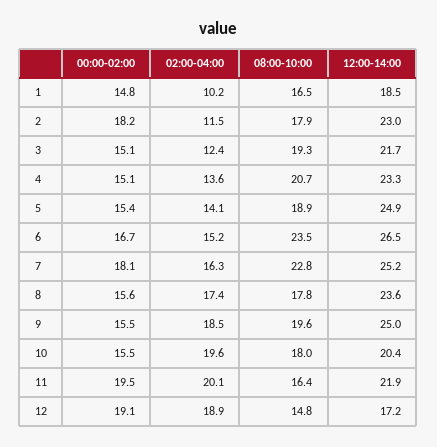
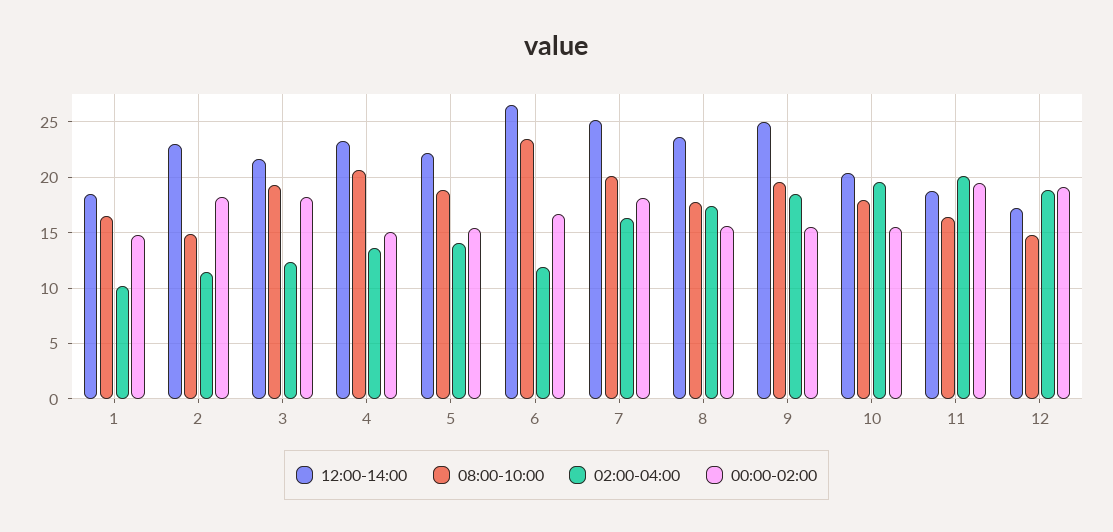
  {
    "00:00-02:00": {
      "1": 14.8,
      "2": 18.2,
-     "3": 15.1,
+     "3": 18,
      "4": 15.1,
      "5": 15.4,
      "6": 16.7,
      "7": 18.1,
      "8": 15.6,
      "9": 15.5,
      "10": 15.5,
      "11": 19.5,
      "12": 19.1
    },
    "02:00-04:00": {
      "1": 10.2,
      "2": 11.5,
      "3": 12.4,
      "4": 13.6,
      "5": 14.1,
-     "6": 15.2,
+     "6": 12,
      "7": 16.3,
      "8": 17.4,
      "9": 18.5,
      "10": 19.6,
      "11": 20.1,
      "12": 18.9
    },
    "08:00-10:00": {
      "1": 16.5,
-     "2": 17.9,
+     "2": 15,
      "3": 19.3,
      "4": 20.7,
      "5": 18.9,
      "6": 23.5,
-     "7": 22.8,
+     "7": 20,
      "8": 17.8,
      "9": 19.6,
      "10": 18,
      "11": 16.4,
      "12": 14.8
    },
    "12:00-14:00": {
      "1": 18.5,
      "2": 23,
      "3": 21.7,
      "4": 23.3,
-     "5": 24.9,
+     "5": 22,
      "6": 26.5,
      "7": 25.2,
      "8": 23.6,
      "9": 25,
      "10": 20.4,
-     "11": 21.9,
+     "11": 19,
      "12": 17.2
    }
  }

